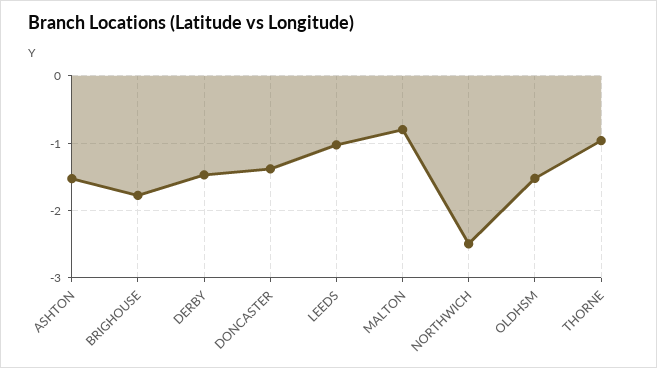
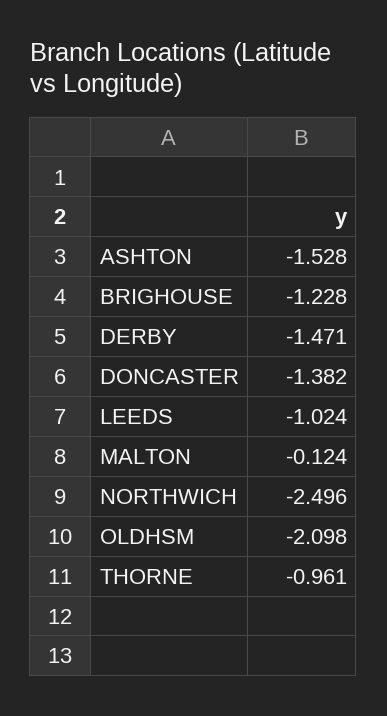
  {
    "ASHTON": -1.528,
-   "BRIGHOUSE": -1.8,
+   "BRIGHOUSE": -1.228,
    "DERBY": -1.471,
    "DONCASTER": -1.382,
    "LEEDS": -1.024,
-   "MALTON": -0.8,
+   "MALTON": -0.124,
    "NORTHWICH": -2.496,
-   "OLDHSM": -1.5,
+   "OLDHSM": -2.098,
    "THORNE": -0.961
  }

